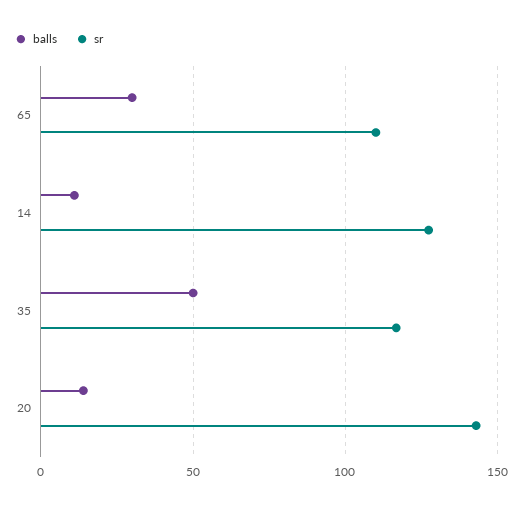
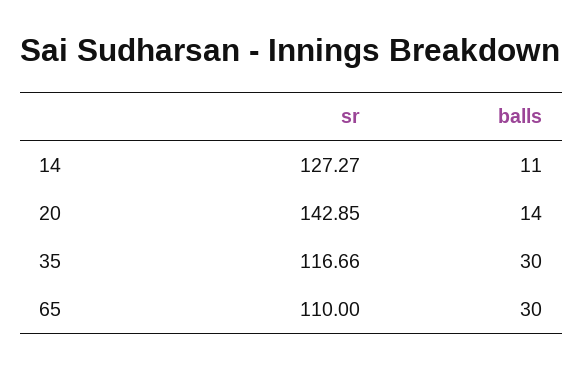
  {
    "balls": {
      "65": 30,
      "14": 11,
-     "35": 50,
+     "35": 30,
      "20": 14
    },
    "sr": {
      "65": 110,
      "14": 127.27,
      "35": 116.66,
      "20": 142.85
    }
  }

